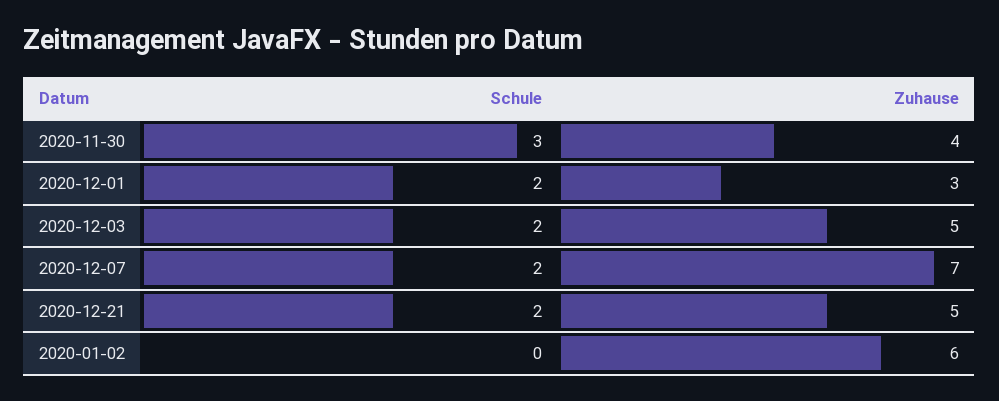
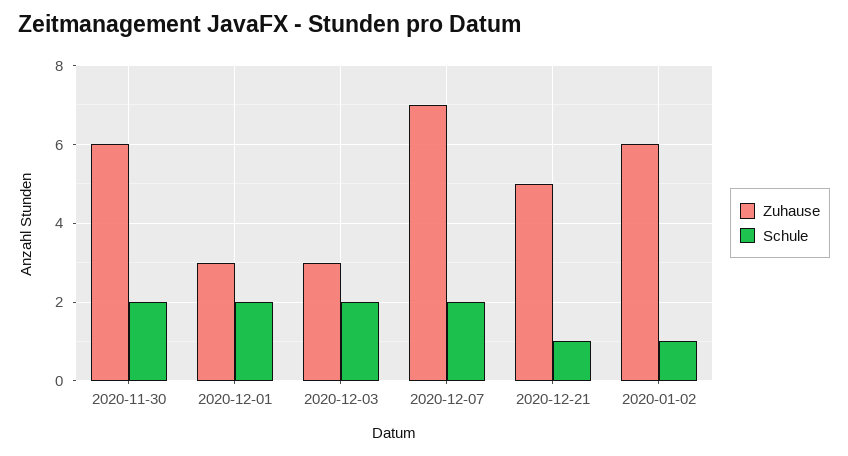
  {
    "Schule": {
-     "2020-11-30": 3,
+     "2020-11-30": 2,
      "2020-12-01": 2,
      "2020-12-03": 2,
      "2020-12-07": 2,
-     "2020-12-21": 2,
+     "2020-12-21": 1,
-     "2020-01-02": 0
+     "2020-01-02": 1
    },
    "Zuhause": {
-     "2020-11-30": 4,
+     "2020-11-30": 6,
      "2020-12-01": 3,
-     "2020-12-03": 5,
+     "2020-12-03": 3,
      "2020-12-07": 7,
      "2020-12-21": 5,
      "2020-01-02": 6
    }
  }

